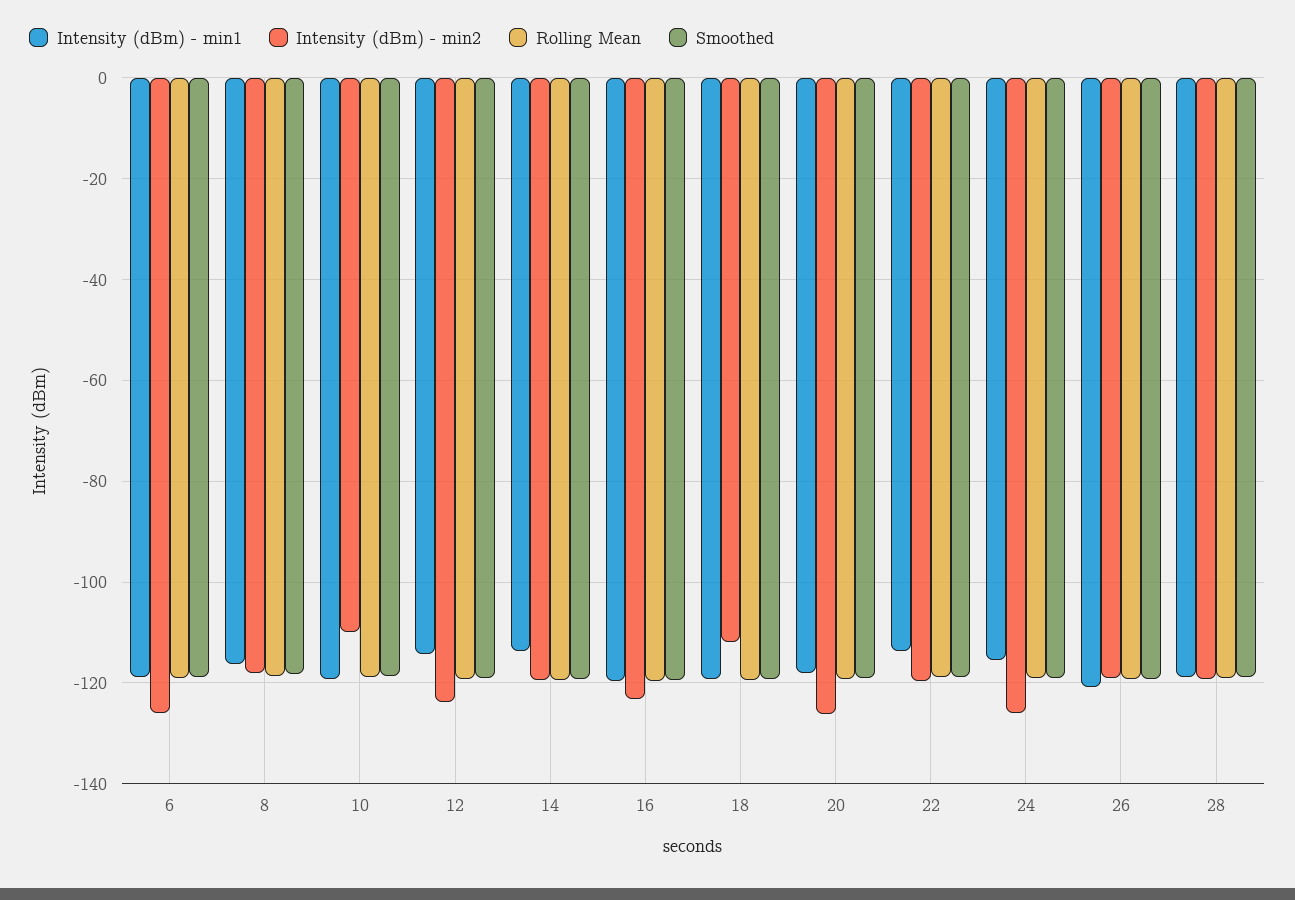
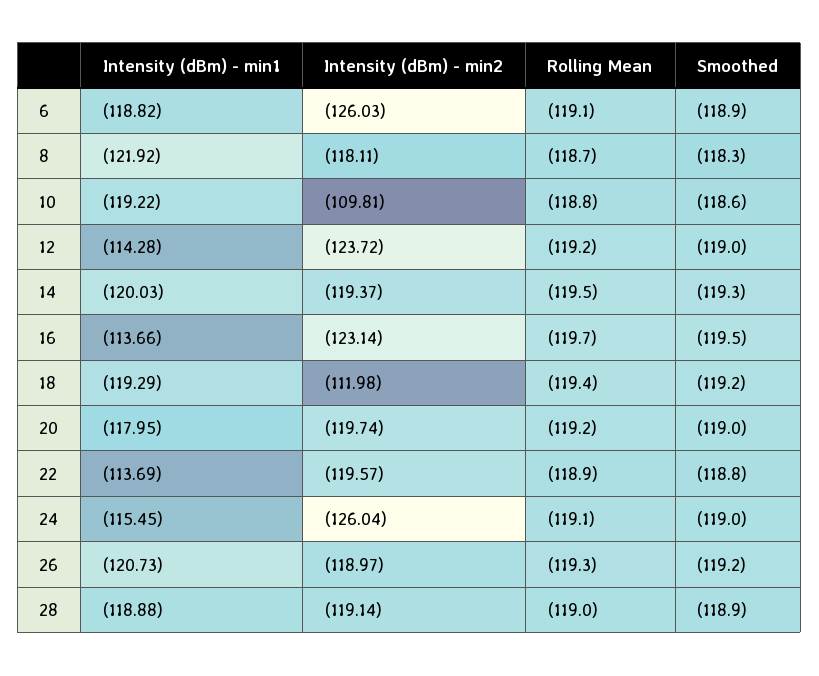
  {
    "Intensity (dBm) - min1": {
      "6": -118.82,
-     "8": -116,
+     "8": -121.92,
      "10": -119.22,
      "12": -114.28,
-     "14": -114,
+     "14": -120.03,
-     "16": -120,
+     "16": -113.66,
      "18": -119.29,
      "20": -117.95,
      "22": -113.69,
      "24": -115.45,
      "26": -120.73,
      "28": -118.88
    },
    "Intensity (dBm) - min2": {
      "6": -126.03,
      "8": -118.11,
      "10": -109.81,
      "12": -123.72,
      "14": -119.37,
      "16": -123.14,
      "18": -111.98,
-     "20": -126,
+     "20": -119.74,
      "22": -119.57,
      "24": -126.04,
      "26": -118.97,
      "28": -119.14
    },
    "Rolling Mean": {
      "6": -119.1,
      "8": -118.7,
      "10": -118.8,
      "12": -119.2,
      "14": -119.5,
      "16": -119.7,
      "18": -119.4,
      "20": -119.2,
      "22": -118.9,
      "24": -119.1,
      "26": -119.3,
      "28": -119
    },
    "Smoothed": {
      "6": -118.9,
      "8": -118.3,
      "10": -118.6,
      "12": -119,
      "14": -119.3,
      "16": -119.5,
      "18": -119.2,
      "20": -119,
      "22": -118.8,
      "24": -119,
      "26": -119.2,
      "28": -118.9
    }
  }

